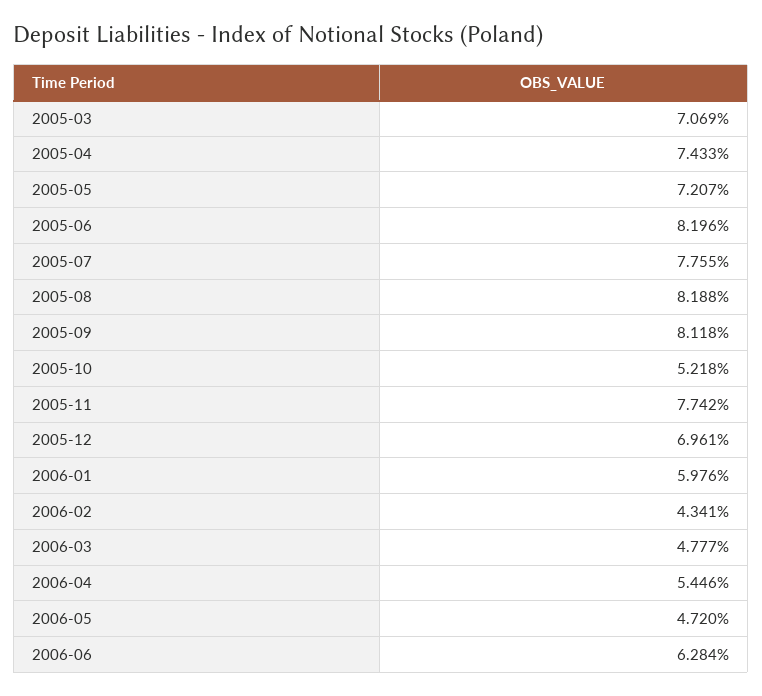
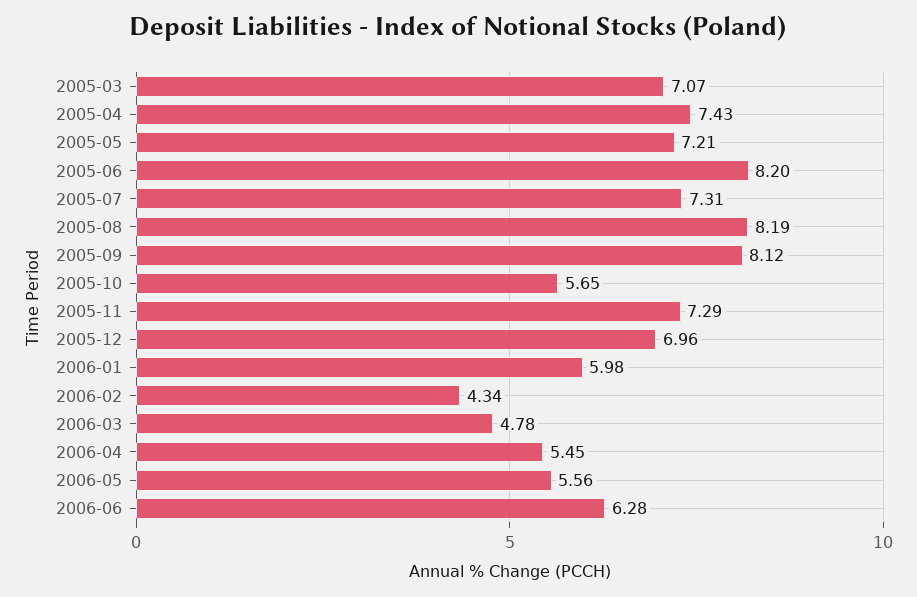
  {
    "2005-03": 7.069,
    "2005-04": 7.433,
    "2005-05": 7.207,
    "2005-06": 8.196,
-   "2005-07": 7.755,
+   "2005-07": 7.31,
    "2005-08": 8.188,
    "2005-09": 8.118,
-   "2005-10": 5.218,
+   "2005-10": 5.65,
-   "2005-11": 7.742,
+   "2005-11": 7.29,
    "2005-12": 6.961,
    "2006-01": 5.976,
    "2006-02": 4.341,
    "2006-03": 4.777,
    "2006-04": 5.446,
-   "2006-05": 4.72,
+   "2006-05": 5.56,
    "2006-06": 6.284
  }

